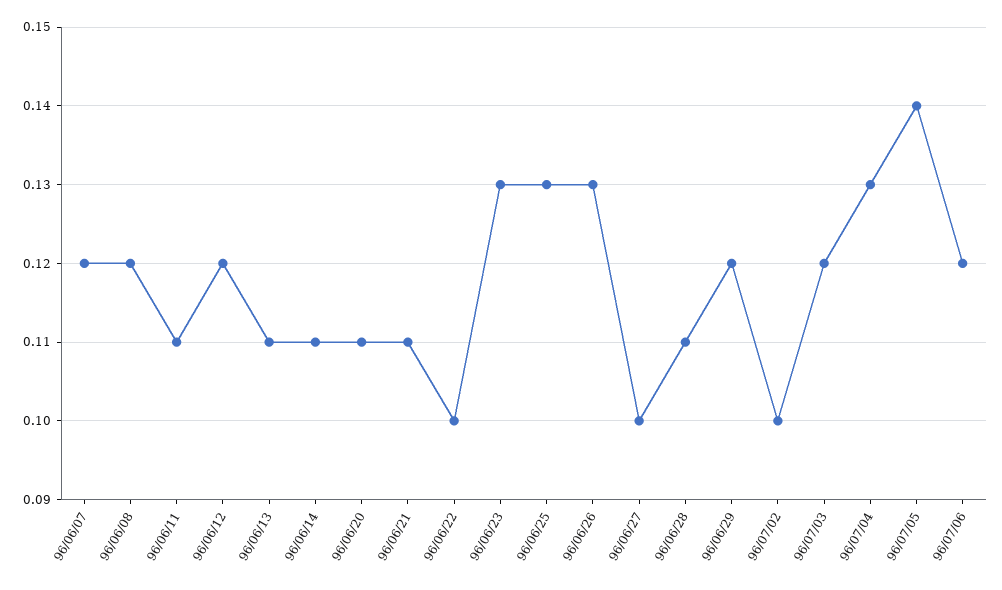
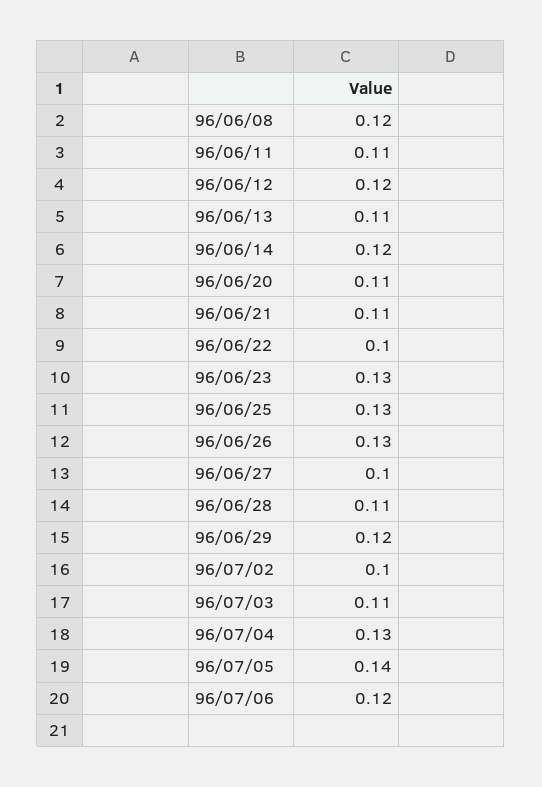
  {
-   "96/06/07": 0.12,
    "96/06/08": 0.12,
    "96/06/11": 0.11,
    "96/06/12": 0.12,
    "96/06/13": 0.11,
-   "96/06/14": 0.11,
+   "96/06/14": 0.12,
    "96/06/20": 0.11,
    "96/06/21": 0.11,
    "96/06/22": 0.1,
    "96/06/23": 0.13,
    "96/06/25": 0.13,
    "96/06/26": 0.13,
    "96/06/27": 0.1,
    "96/06/28": 0.11,
    "96/06/29": 0.12,
    "96/07/02": 0.1,
-   "96/07/03": 0.12,
+   "96/07/03": 0.11,
    "96/07/04": 0.13,
    "96/07/05": 0.14,
    "96/07/06": 0.12
  }

